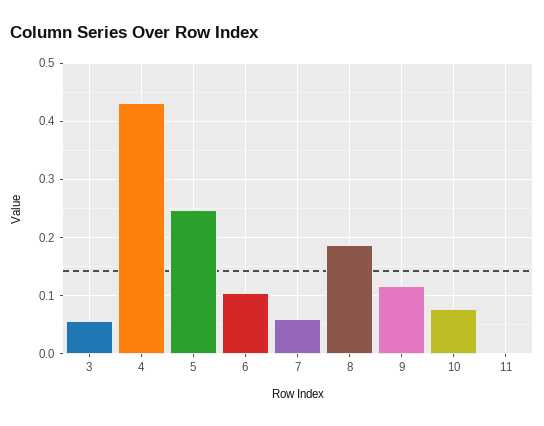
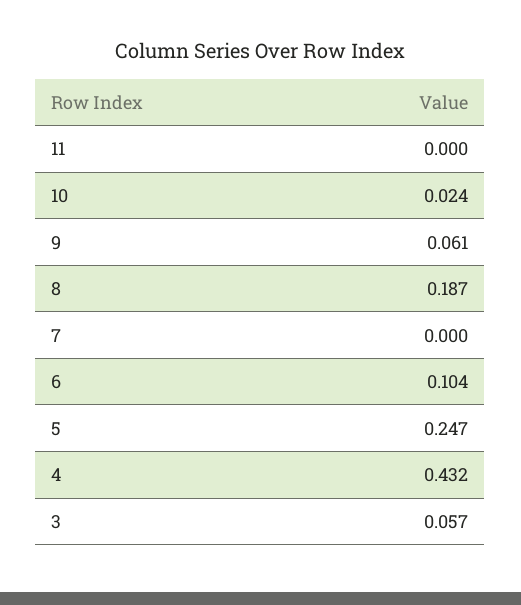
  {
    "3": 0.057,
    "4": 0.432,
    "5": 0.247,
    "6": 0.104,
-   "7": 0.06,
+   "7": 0,
    "8": 0.187,
-   "9": 0.12,
+   "9": 0.061,
-   "10": 0.08,
+   "10": 0.024,
    "11": 0
  }

